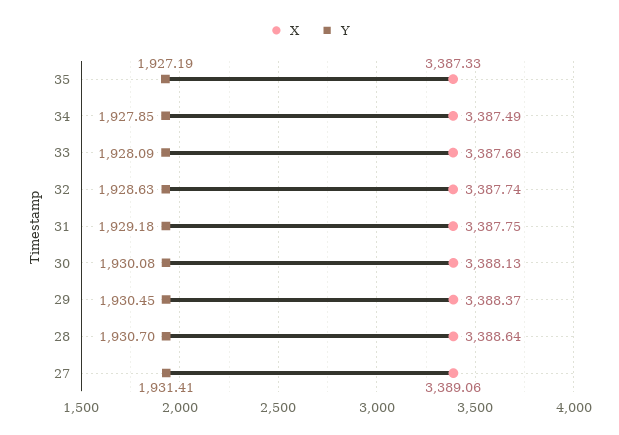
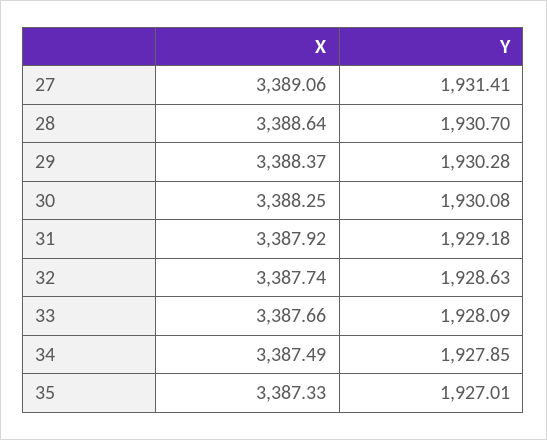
  {
    "X": {
      "35": 3387.33,
      "34": 3387.49,
      "33": 3387.66,
      "32": 3387.74,
-     "31": 3387.75,
+     "31": 3387.92,
-     "30": 3388.13,
+     "30": 3388.25,
      "29": 3388.37,
      "28": 3388.64,
      "27": 3389.06
    },
    "Y": {
-     "35": 1927.19,
+     "35": 1927.01,
      "34": 1927.85,
      "33": 1928.09,
      "32": 1928.63,
      "31": 1929.18,
      "30": 1930.08,
-     "29": 1930.45,
+     "29": 1930.28,
      "28": 1930.7,
      "27": 1931.41
    }
  }

